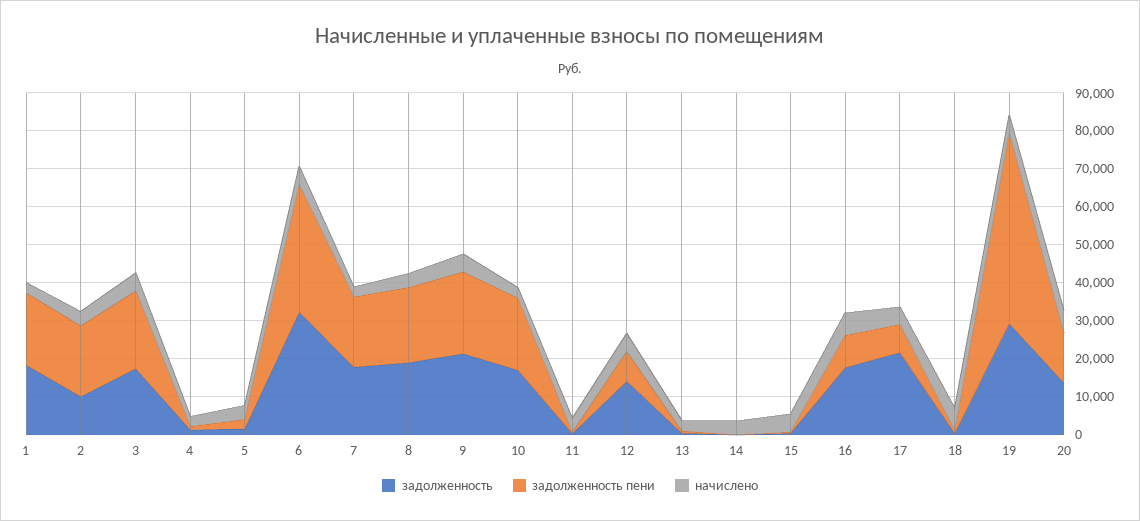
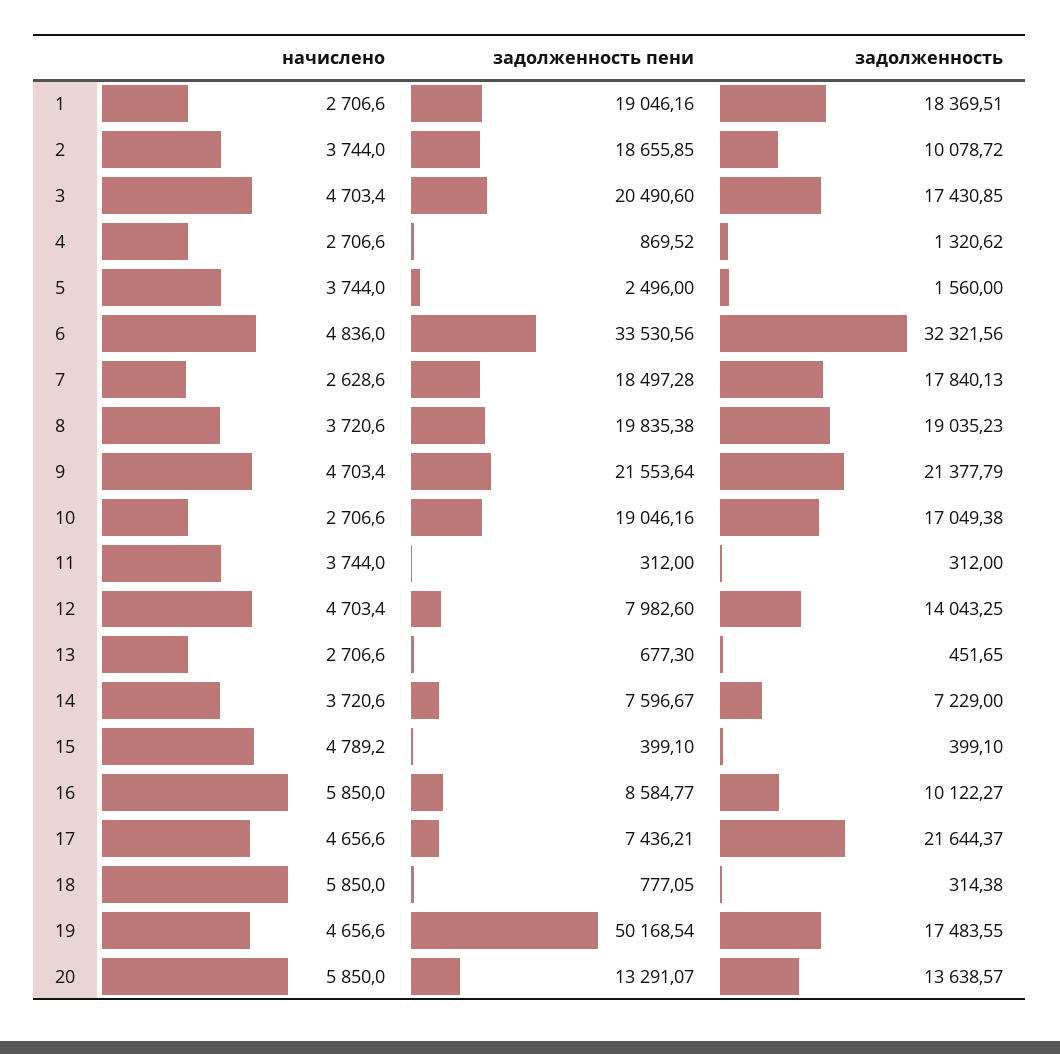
  {
    "задолженность": {
      "1": 18369.51,
      "2": 10078.72,
      "3": 17430.85,
      "4": 1320.62,
      "5": 1560,
      "6": 32321.56,
      "7": 17840.13,
      "8": 19035.23,
      "9": 21377.79,
      "10": 17049.38,
      "11": 312,
      "12": 14043.25,
      "13": 451.65,
-     "14": 0,
+     "14": 7229,
      "15": 399.1,
-     "16": 17500,
+     "16": 10122.27,
      "17": 21644.37,
      "18": 314.38,
-     "19": 30000,
+     "19": 17483.55,
      "20": 13638.57
    },
    "задолженность пени": {
      "1": 19046.16,
      "2": 18655.85,
      "3": 20490.6,
      "4": 869.52,
      "5": 2496,
      "6": 33530.56,
      "7": 18497.28,
      "8": 19835.38,
      "9": 21553.64,
      "10": 19046.16,
      "11": 312,
      "12": 7982.6,
      "13": 677.3,
-     "14": 0,
+     "14": 7596.67,
      "15": 399.1,
      "16": 8584.77,
      "17": 7436.21,
      "18": 777.05,
      "19": 50168.54,
      "20": 13291.07
    },
    "начислено": {
      "1": 2706.6,
      "2": 3744,
      "3": 4703.4,
      "4": 2706.6,
      "5": 3744,
      "6": 4836,
      "7": 2628.6,
      "8": 3720.6,
      "9": 4703.4,
      "10": 2706.6,
      "11": 3744,
      "12": 4703.4,
      "13": 2706.6,
      "14": 3720.6,
      "15": 4789.2,
      "16": 5850,
      "17": 4656.6,
      "18": 5850,
      "19": 4656.6,
      "20": 5850
    }
  }

